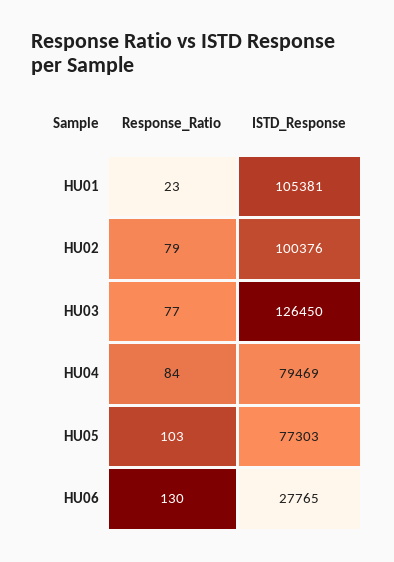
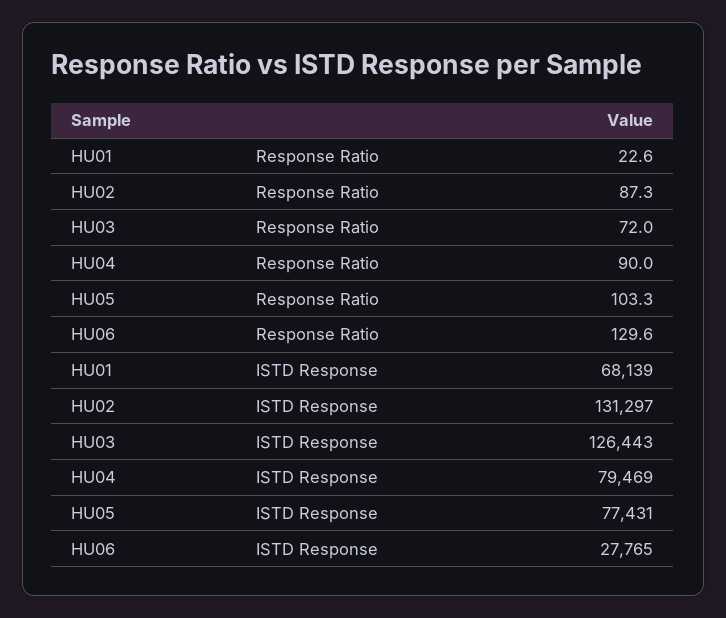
  {
    "Response_Ratio": {
      "HU01": 22.6,
-     "HU02": 79,
+     "HU02": 87.3,
-     "HU03": 77,
+     "HU03": 72,
-     "HU04": 84,
+     "HU04": 90,
      "HU05": 103.3,
      "HU06": 129.6
    },
    "ISTD_Response": {
-     "HU01": 105381,
+     "HU01": 68139,
-     "HU02": 100376,
+     "HU02": 131297,
-     "HU03": 126450,
+     "HU03": 126443,
      "HU04": 79469,
-     "HU05": 77303,
+     "HU05": 77431,
      "HU06": 27765
    }
  }

